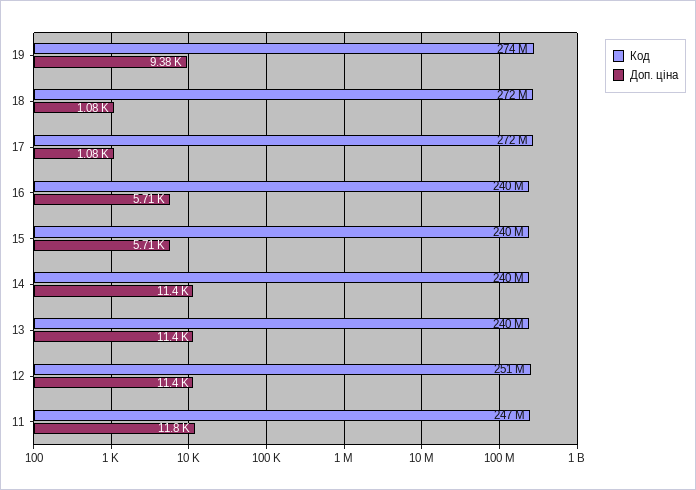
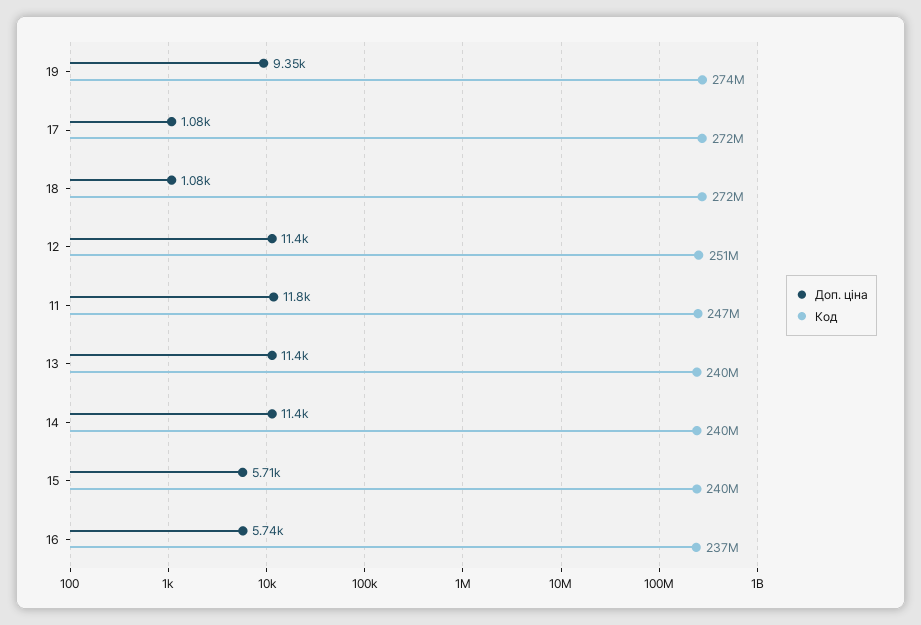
  {
    "Код": {
      "19": 274000000,
      "18": 272000000,
      "17": 272000000,
-     "16": 240000000,
+     "16": 237000000,
      "15": 240000000,
      "14": 240000000,
      "13": 240000000,
      "12": 251000000,
      "11": 247000000
    },
    "Доп. ціна": {
-     "19": 9380,
+     "19": 9350,
      "18": 1080,
      "17": 1080,
-     "16": 5710,
+     "16": 5740,
      "15": 5710,
      "14": 11400,
      "13": 11400,
      "12": 11400,
      "11": 11800
    }
  }

